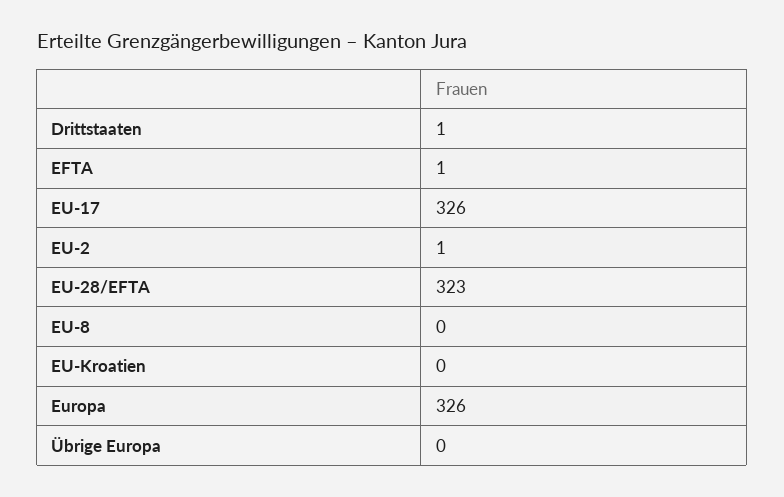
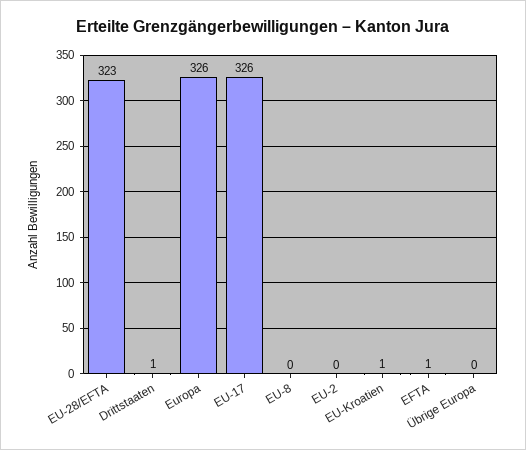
  {
    "Drittstaaten": 1,
    "EFTA": 1,
    "EU-17": 326,
-   "EU-2": 1,
+   "EU-2": 0,
    "EU-28/EFTA": 323,
    "EU-8": 0,
-   "EU-Kroatien": 0,
+   "EU-Kroatien": 1,
    "Europa": 326,
    "Übrige Europa": 0
  }

